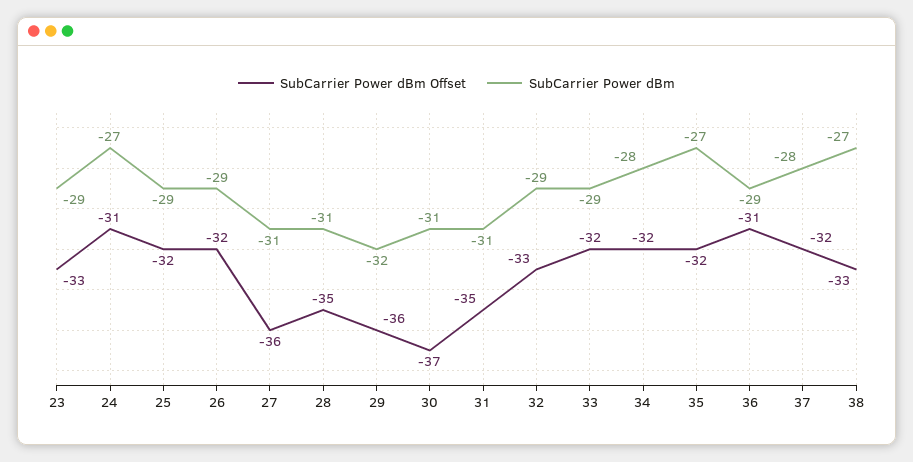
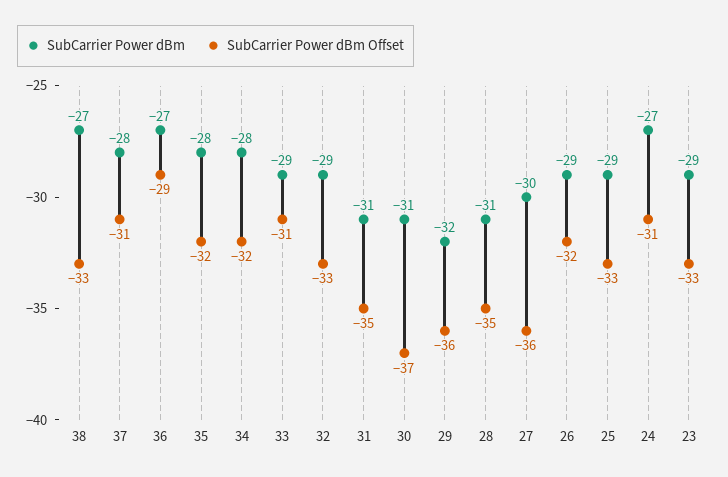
  {
    "SubCarrier Power dBm Offset": {
      "23": -33,
      "24": -31,
-     "25": -32,
+     "25": -33,
      "26": -32,
      "27": -36,
      "28": -35,
      "29": -36,
      "30": -37,
      "31": -35,
      "32": -33,
-     "33": -32,
+     "33": -31,
      "34": -32,
      "35": -32,
-     "36": -31,
+     "36": -29,
-     "37": -32,
+     "37": -31,
      "38": -33
    },
    "SubCarrier Power dBm": {
      "23": -29,
      "24": -27,
      "25": -29,
      "26": -29,
-     "27": -31,
+     "27": -30,
      "28": -31,
      "29": -32,
      "30": -31,
      "31": -31,
      "32": -29,
      "33": -29,
      "34": -28,
-     "35": -27,
+     "35": -28,
-     "36": -29,
+     "36": -27,
      "37": -28,
      "38": -27
    }
  }

